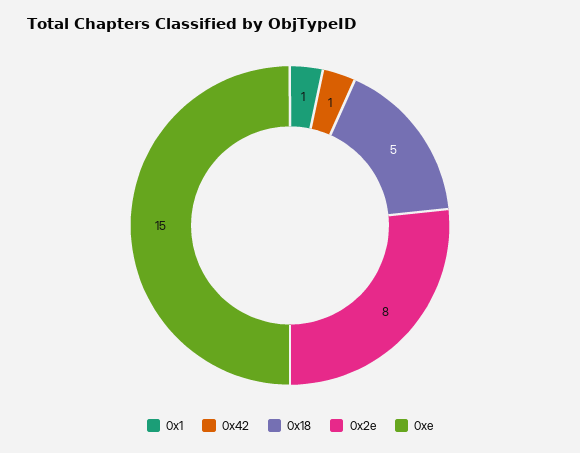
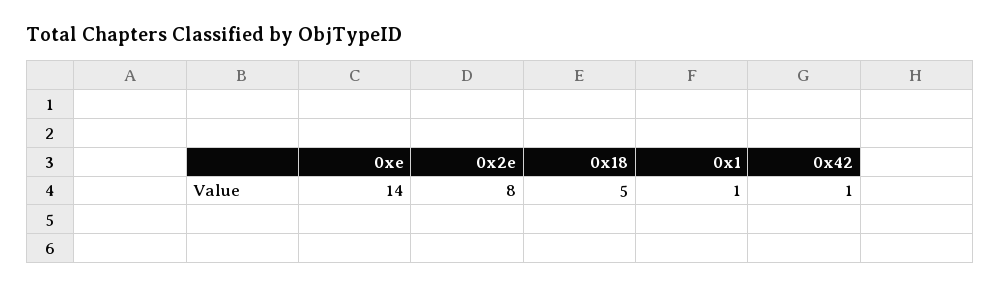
  {
    "0x1": 1,
    "0x42": 1,
    "0x18": 5,
    "0x2e": 8,
-   "0xe": 15
+   "0xe": 14
  }

